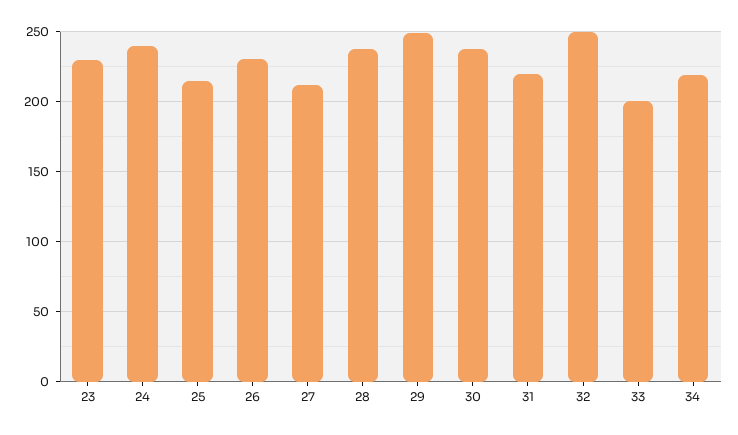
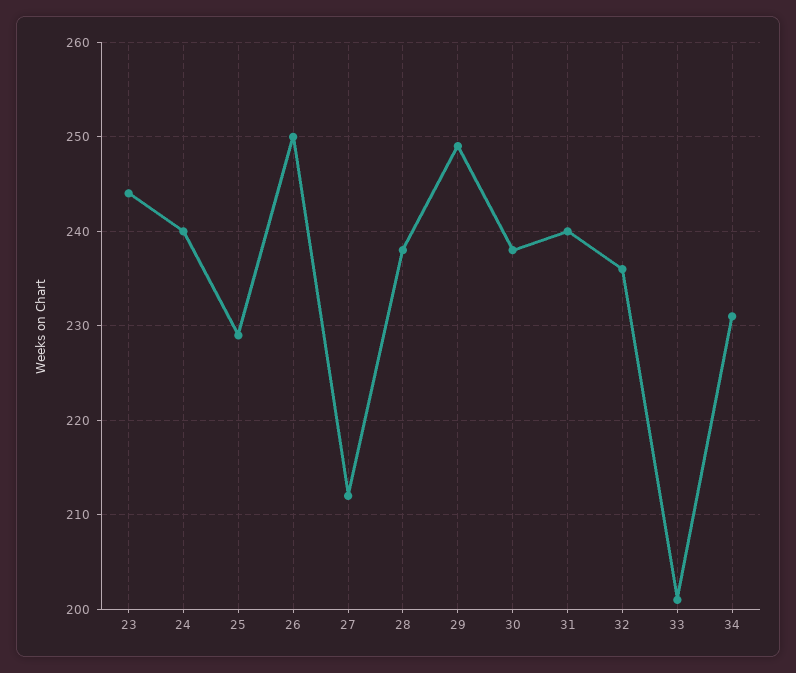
  {
-   "23": 230,
+   "23": 244,
    "24": 240,
-   "25": 215,
+   "25": 229,
-   "26": 230,
+   "26": 250,
    "27": 212,
    "28": 238,
    "29": 249,
    "30": 238,
-   "31": 220,
+   "31": 240,
-   "32": 250,
+   "32": 236,
    "33": 201,
-   "34": 220
+   "34": 231
  }

